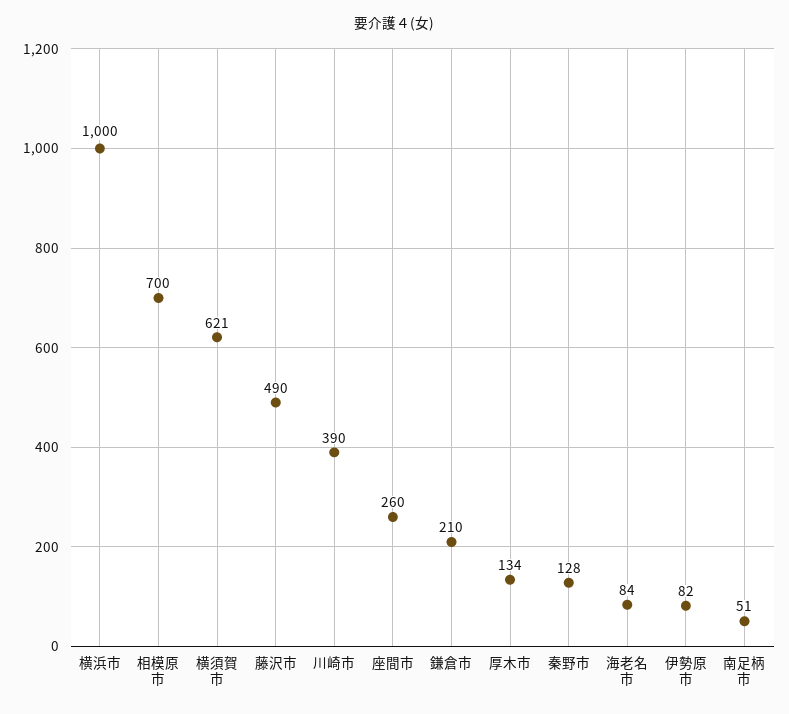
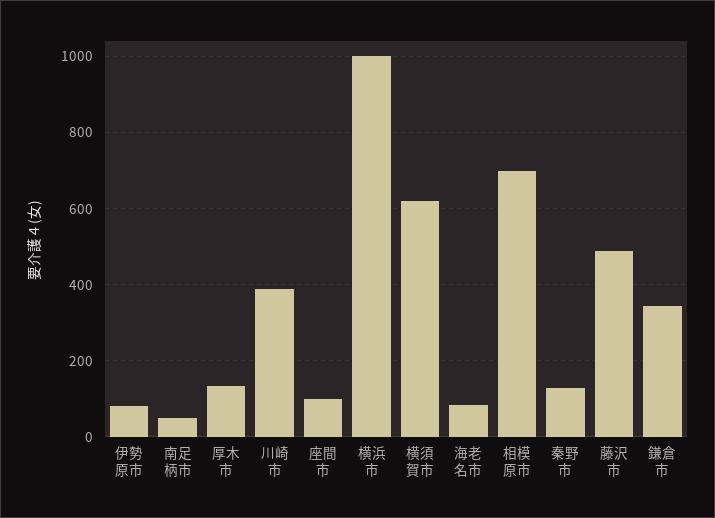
  {
    "横浜市": 1000,
    "相模原市": 700,
    "横須賀市": 621,
    "藤沢市": 490,
    "川崎市": 390,
-   "座間市": 260,
+   "座間市": 100,
-   "鎌倉市": 210,
+   "鎌倉市": 340,
    "厚木市": 134,
    "秦野市": 128,
    "海老名市": 84,
    "伊勢原市": 82,
    "南足柄市": 51
  }

